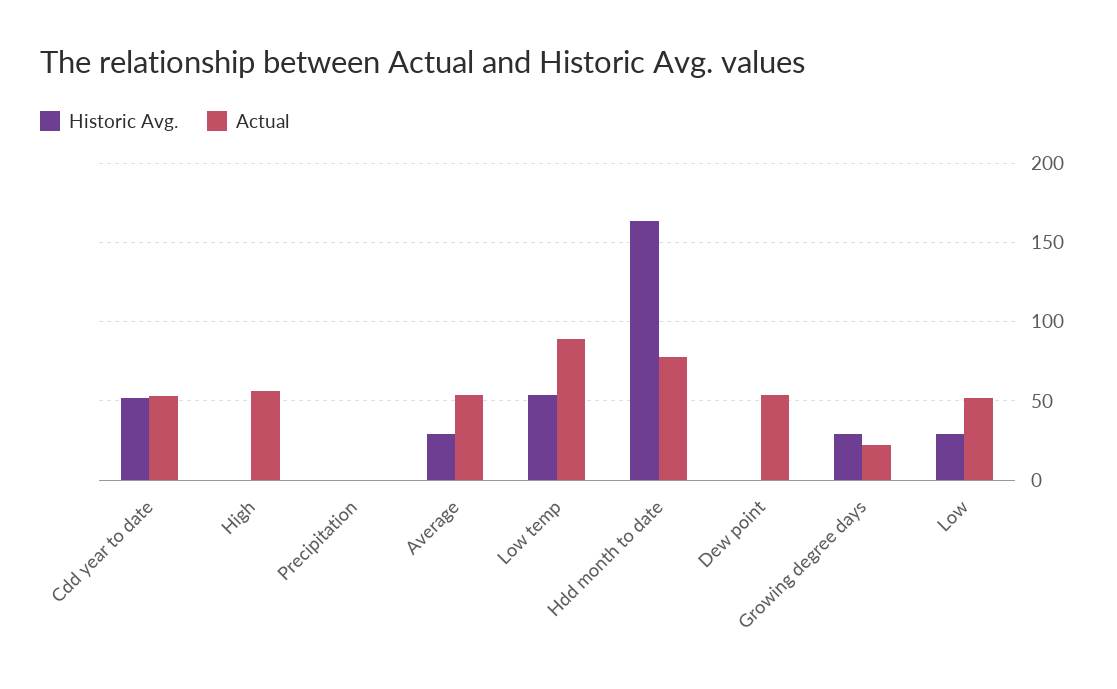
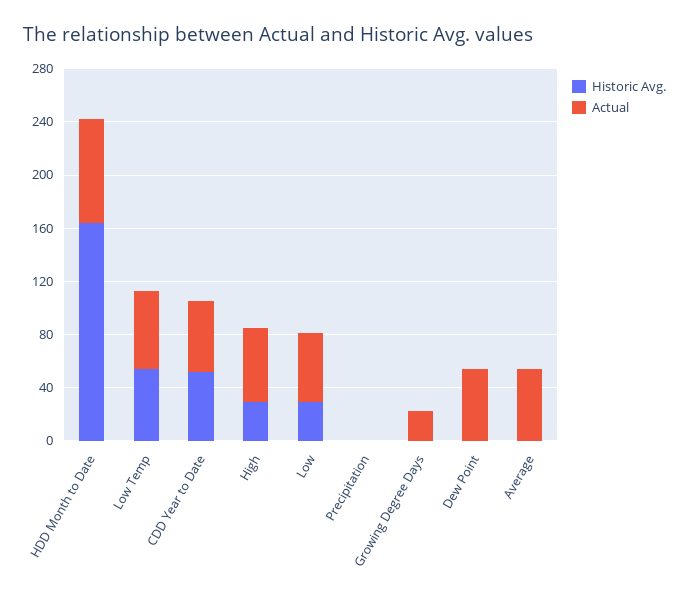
  {
    "Historic Avg.": {
      "Cdd year to date": 50,
-     "High": 0,
+     "High": 30,
      "Precipitation": 0,
-     "Average": 30,
+     "Average": 0,
      "Low temp": 55,
      "Hdd month to date": 165,
      "Dew point": 0,
-     "Growing degree days": 30,
+     "Growing degree days": 0,
      "Low": 30
    },
    "Actual": {
      "Cdd year to date": 55,
      "High": 55,
      "Precipitation": 0,
      "Average": 55,
-     "Low temp": 90,
+     "Low temp": 60,
      "Hdd month to date": 80,
      "Dew point": 55,
      "Growing degree days": 20,
      "Low": 50
    }
  }

